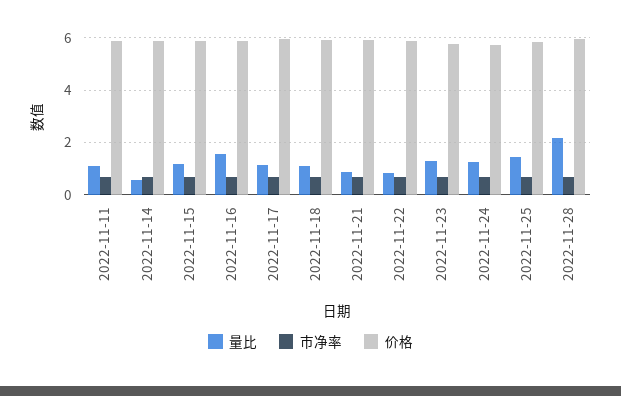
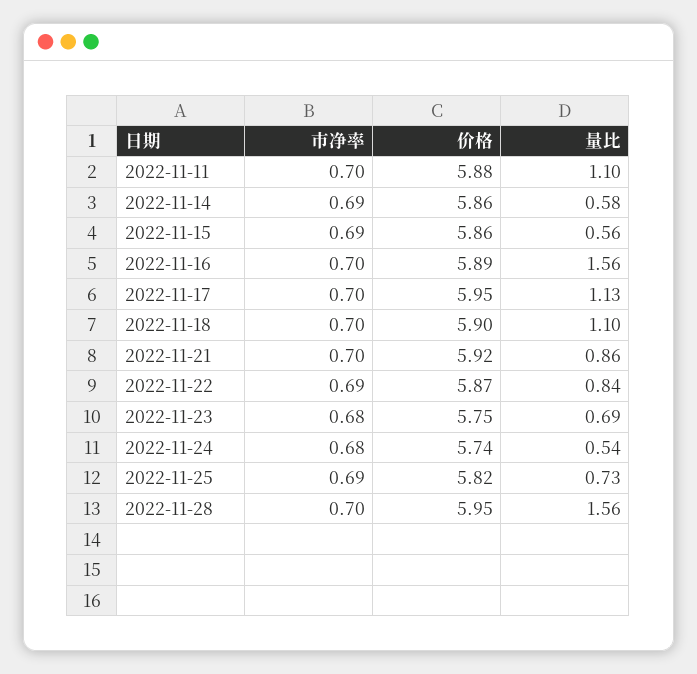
  {
    "量比": {
      "2022-11-11": 1.1,
      "2022-11-14": 0.58,
-     "2022-11-15": 1.25,
+     "2022-11-15": 0.56,
      "2022-11-16": 1.56,
      "2022-11-17": 1.13,
      "2022-11-18": 1.1,
      "2022-11-21": 0.86,
      "2022-11-22": 0.84,
-     "2022-11-23": 1.25,
+     "2022-11-23": 0.69,
-     "2022-11-24": 1.25,
+     "2022-11-24": 0.54,
-     "2022-11-25": 1.5,
+     "2022-11-25": 0.73,
-     "2022-11-28": 2.25
+     "2022-11-28": 1.56
    },
    "市净率": {
      "2022-11-11": 0.7,
      "2022-11-14": 0.69,
      "2022-11-15": 0.69,
      "2022-11-16": 0.7,
      "2022-11-17": 0.7,
      "2022-11-18": 0.7,
      "2022-11-21": 0.7,
      "2022-11-22": 0.69,
      "2022-11-23": 0.68,
      "2022-11-24": 0.68,
      "2022-11-25": 0.69,
      "2022-11-28": 0.7
    },
    "价格": {
      "2022-11-11": 5.88,
      "2022-11-14": 5.86,
      "2022-11-15": 5.86,
      "2022-11-16": 5.89,
      "2022-11-17": 5.95,
      "2022-11-18": 5.9,
      "2022-11-21": 5.92,
      "2022-11-22": 5.87,
      "2022-11-23": 5.75,
      "2022-11-24": 5.74,
      "2022-11-25": 5.82,
      "2022-11-28": 5.95
    }
  }

